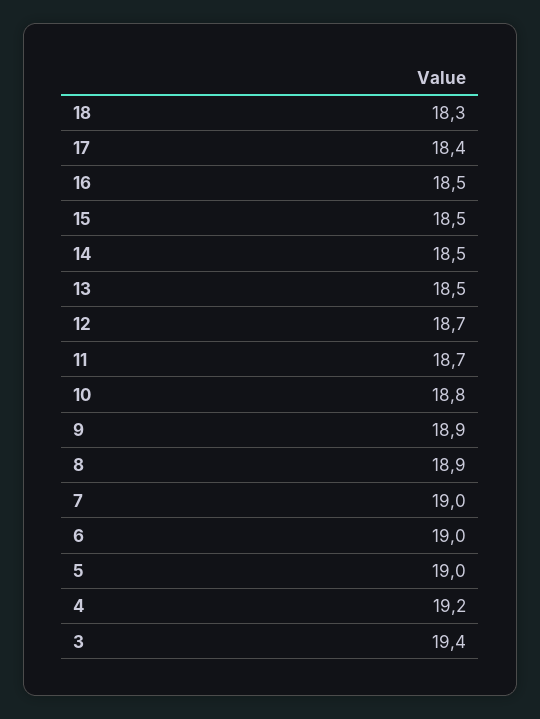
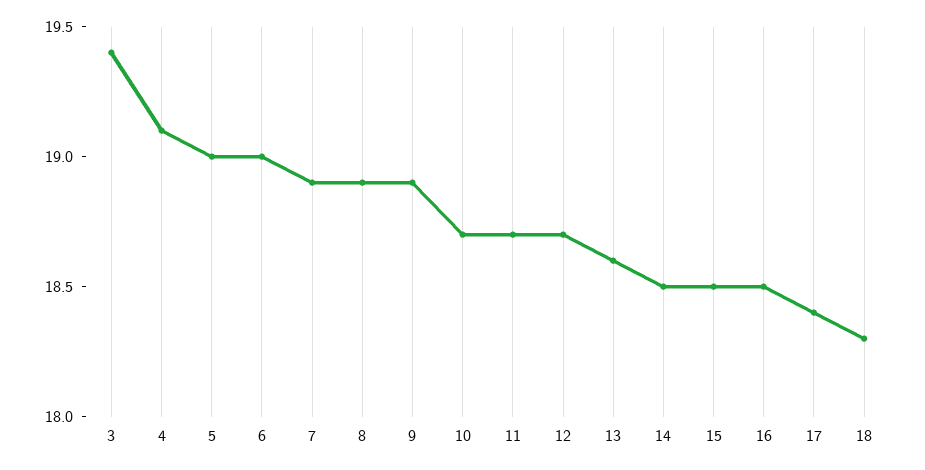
  {
    "18": 18.3,
    "17": 18.4,
    "16": 18.5,
    "15": 18.5,
    "14": 18.5,
-   "13": 18.5,
+   "13": 18.6,
    "12": 18.7,
    "11": 18.7,
-   "10": 18.8,
+   "10": 18.7,
    "9": 18.9,
    "8": 18.9,
-   "7": 19,
+   "7": 18.9,
    "6": 19,
    "5": 19,
-   "4": 19.2,
+   "4": 19.1,
    "3": 19.4
  }

